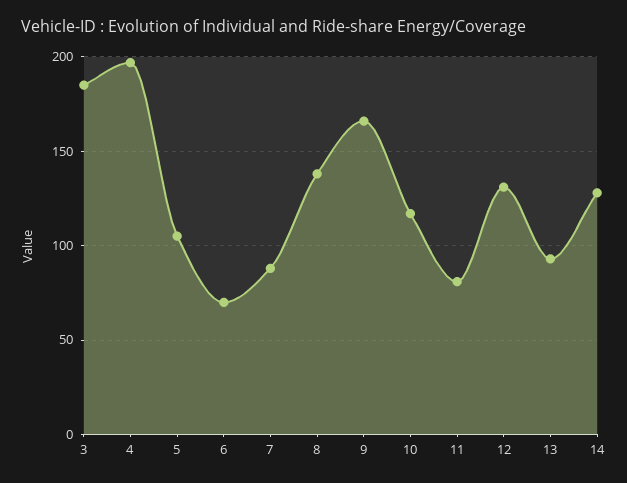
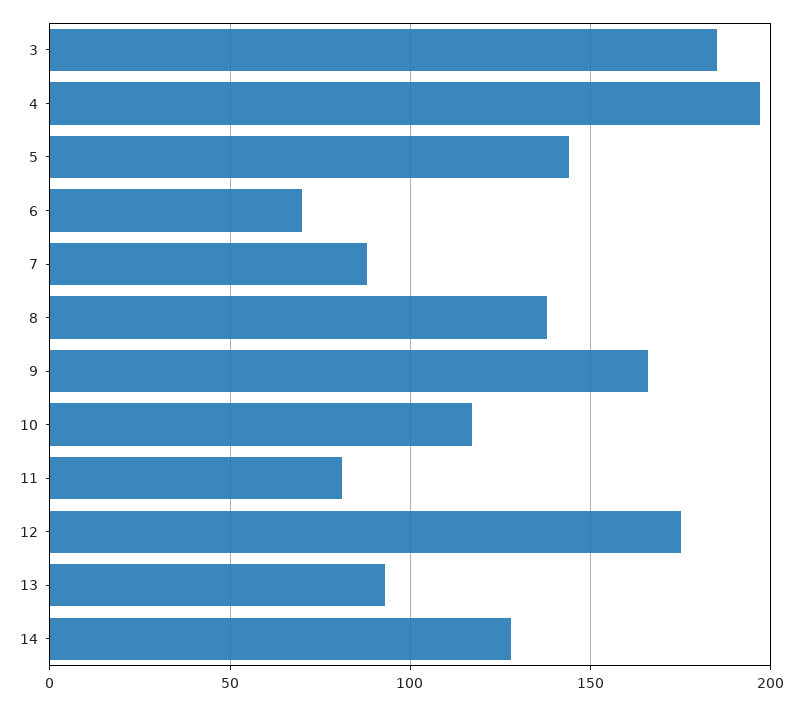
  {
    "3": 185,
    "4": 195,
-   "5": 105,
+   "5": 145,
    "6": 70,
    "7": 90,
    "8": 140,
    "9": 165,
    "10": 115,
    "11": 80,
-   "12": 130,
+   "12": 175,
    "13": 95,
    "14": 130
  }

